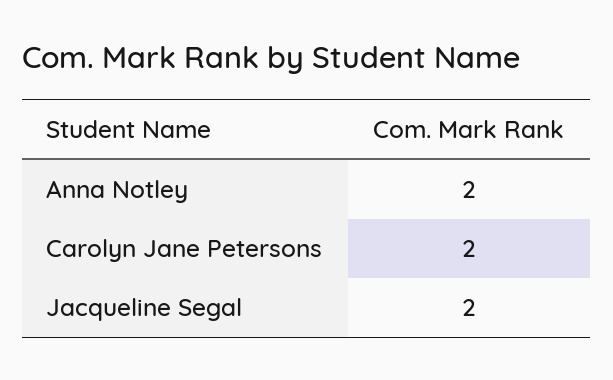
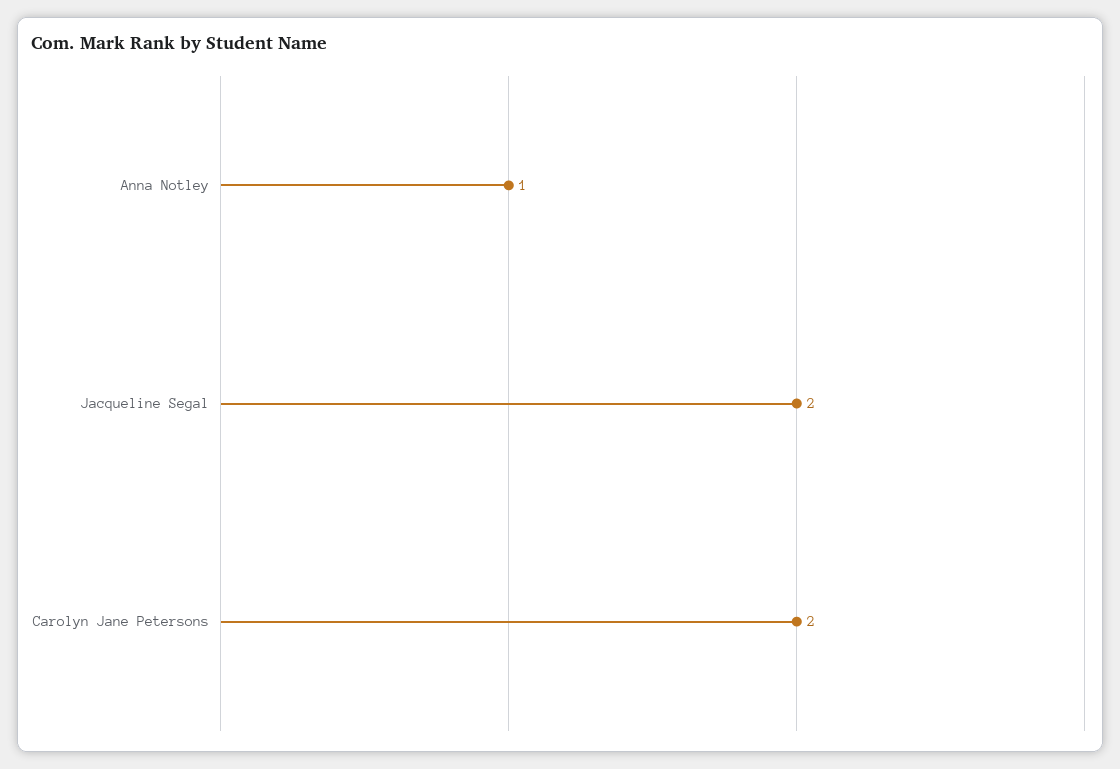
  {
-   "Anna Notley": 2,
+   "Anna Notley": 1,
    "Carolyn Jane Petersons": 2,
    "Jacqueline Segal": 2
  }

